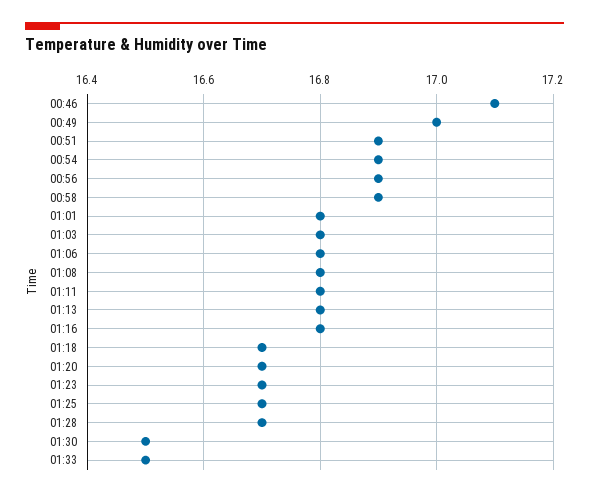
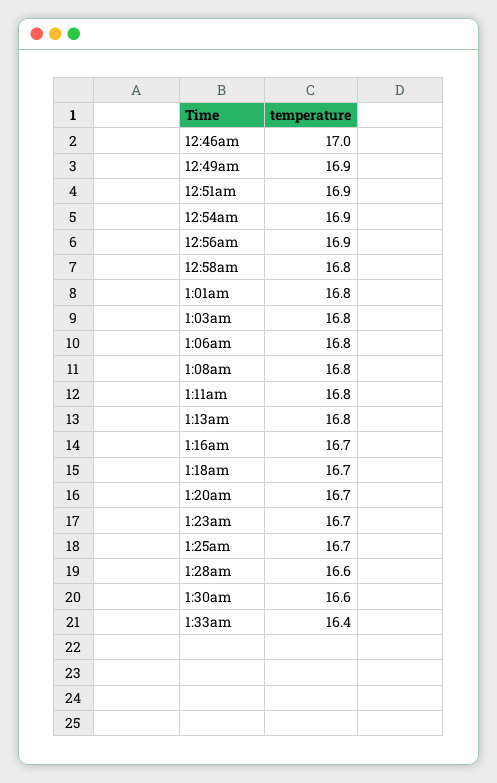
  {
-   "00:46": 17.1,
+   "00:46": 17,
-   "00:49": 17,
+   "00:49": 16.9,
    "00:51": 16.9,
    "00:54": 16.9,
    "00:56": 16.9,
-   "00:58": 16.9,
+   "00:58": 16.8,
    "01:01": 16.8,
    "01:03": 16.8,
    "01:06": 16.8,
    "01:08": 16.8,
    "01:11": 16.8,
    "01:13": 16.8,
-   "01:16": 16.8,
+   "01:16": 16.7,
    "01:18": 16.7,
    "01:20": 16.7,
    "01:23": 16.7,
    "01:25": 16.7,
-   "01:28": 16.7,
+   "01:28": 16.6,
-   "01:30": 16.5,
+   "01:30": 16.6,
-   "01:33": 16.5
+   "01:33": 16.4
  }

